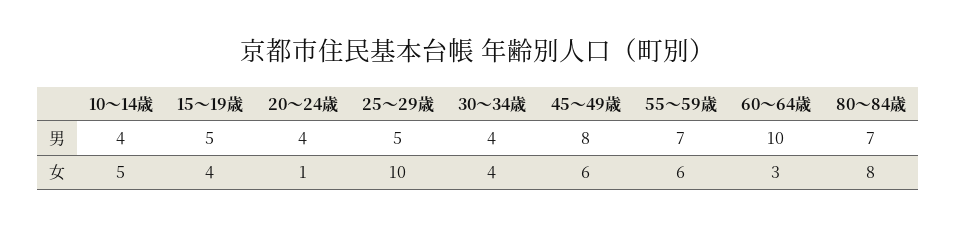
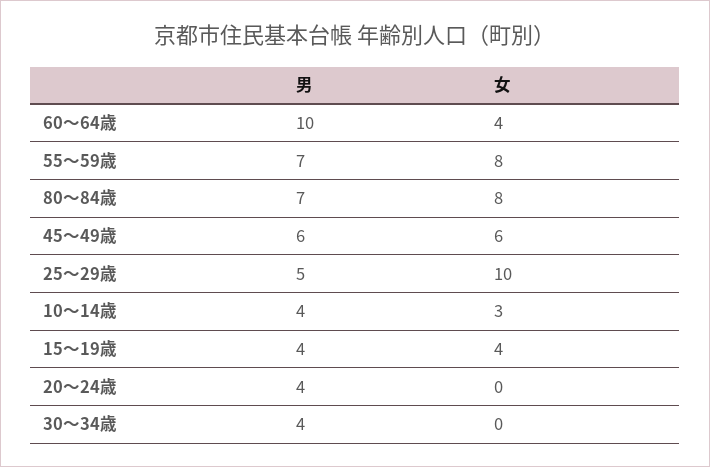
  {
    "10～14歳": {
      "男": 4,
-     "女": 5
+     "女": 3
    },
    "15～19歳": {
-     "男": 5,
+     "男": 4,
      "女": 4
    },
    "20～24歳": {
      "男": 4,
-     "女": 1
+     "女": 0
    },
    "25～29歳": {
      "男": 5,
      "女": 10
    },
    "30～34歳": {
      "男": 4,
-     "女": 4
+     "女": 0
    },
    "45～49歳": {
-     "男": 8,
+     "男": 6,
      "女": 6
    },
    "55～59歳": {
      "男": 7,
-     "女": 6
+     "女": 8
    },
    "60～64歳": {
      "男": 10,
-     "女": 3
+     "女": 4
    },
    "80～84歳": {
      "男": 7,
      "女": 8
    }
  }

